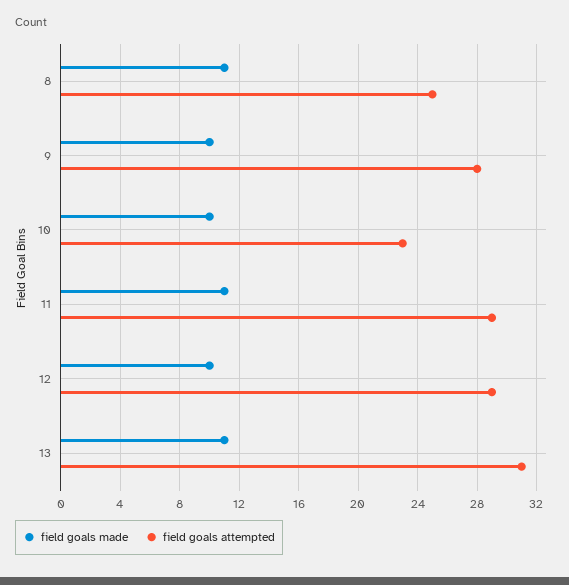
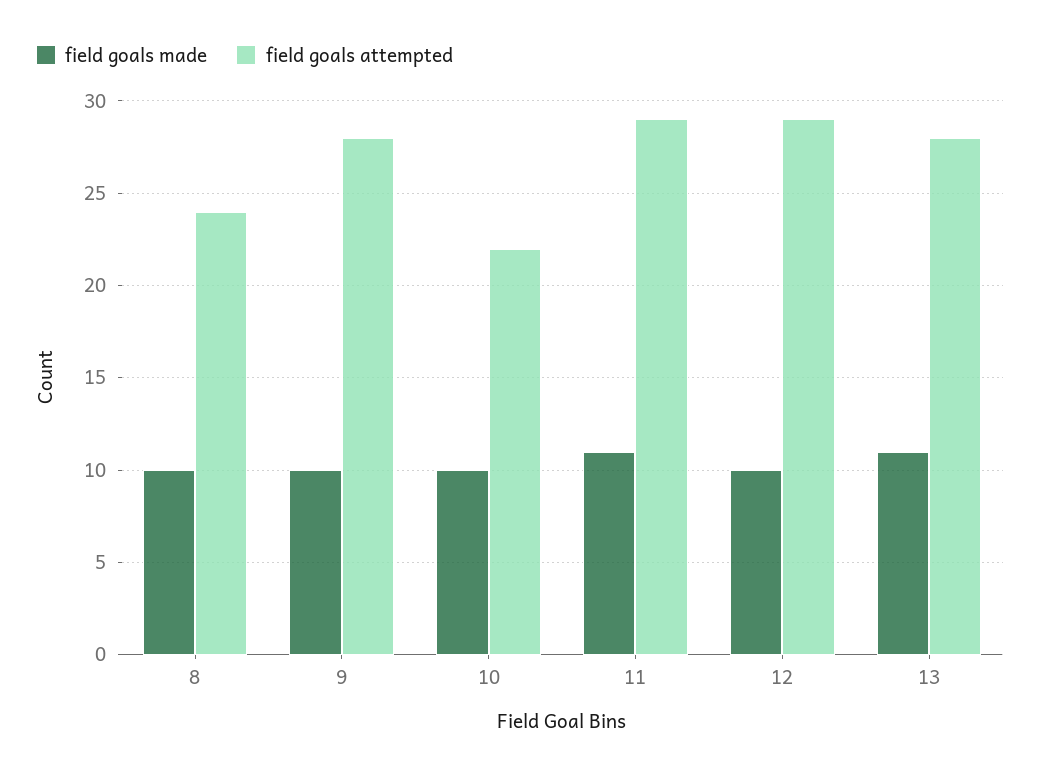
  {
    "field goals made": {
-     "8": 11,
+     "8": 10,
      "9": 10,
      "10": 10,
      "11": 11,
      "12": 10,
      "13": 11
    },
    "field goals attempted": {
-     "8": 25,
+     "8": 24,
      "9": 28,
-     "10": 23,
+     "10": 22,
      "11": 29,
      "12": 29,
-     "13": 31
+     "13": 28
    }
  }

